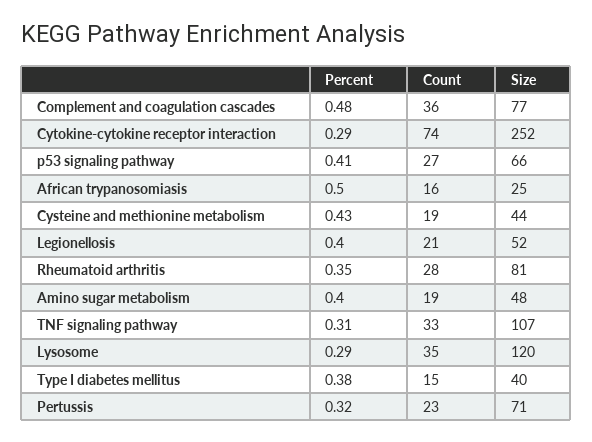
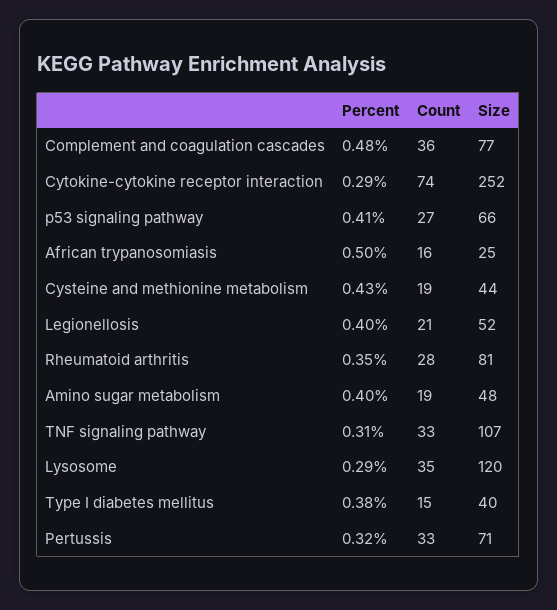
  {
    "Percent": {
      "Complement and coagulation cascades": 0.48,
      "Cytokine-cytokine receptor interaction": 0.29,
      "p53 signaling pathway": 0.41,
      "African trypanosomiasis": 0.5,
      "Cysteine and methionine metabolism": 0.43,
      "Legionellosis": 0.4,
      "Rheumatoid arthritis": 0.35,
      "Amino sugar metabolism": 0.4,
      "TNF signaling pathway": 0.31,
      "Lysosome": 0.29,
      "Type I diabetes mellitus": 0.38,
      "Pertussis": 0.32
    },
    "Count": {
      "Complement and coagulation cascades": 36,
      "Cytokine-cytokine receptor interaction": 74,
      "p53 signaling pathway": 27,
      "African trypanosomiasis": 16,
      "Cysteine and methionine metabolism": 19,
      "Legionellosis": 21,
      "Rheumatoid arthritis": 28,
      "Amino sugar metabolism": 19,
      "TNF signaling pathway": 33,
      "Lysosome": 35,
      "Type I diabetes mellitus": 15,
-     "Pertussis": 23
+     "Pertussis": 33
    },
    "Size": {
      "Complement and coagulation cascades": 77,
      "Cytokine-cytokine receptor interaction": 252,
      "p53 signaling pathway": 66,
      "African trypanosomiasis": 25,
      "Cysteine and methionine metabolism": 44,
      "Legionellosis": 52,
      "Rheumatoid arthritis": 81,
      "Amino sugar metabolism": 48,
      "TNF signaling pathway": 107,
      "Lysosome": 120,
      "Type I diabetes mellitus": 40,
      "Pertussis": 71
    }
  }

